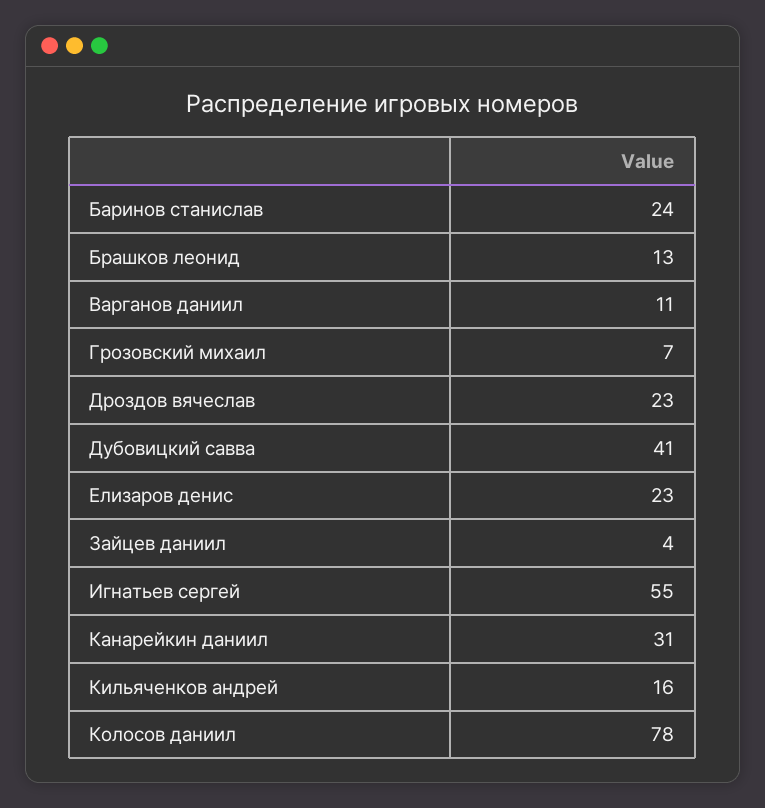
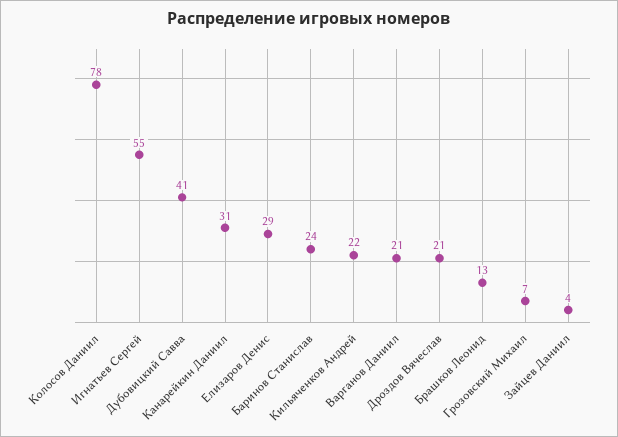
  {
    "Баринов станислав": 24,
    "Брашков леонид": 13,
-   "Варганов даниил": 11,
+   "Варганов даниил": 21,
    "Грозовский михаил": 7,
-   "Дроздов вячеслав": 23,
+   "Дроздов вячеслав": 21,
    "Дубовицкий савва": 41,
-   "Елизаров денис": 23,
+   "Елизаров денис": 29,
    "Зайцев даниил": 4,
    "Игнатьев сергей": 55,
    "Канарейкин даниил": 31,
-   "Кильяченков андрей": 16,
+   "Кильяченков андрей": 22,
    "Колосов даниил": 78
  }

